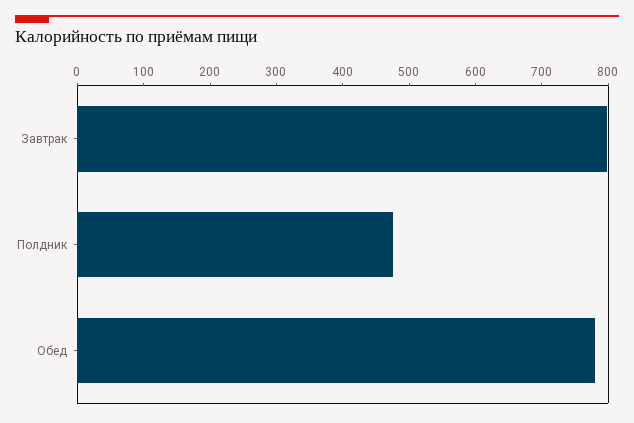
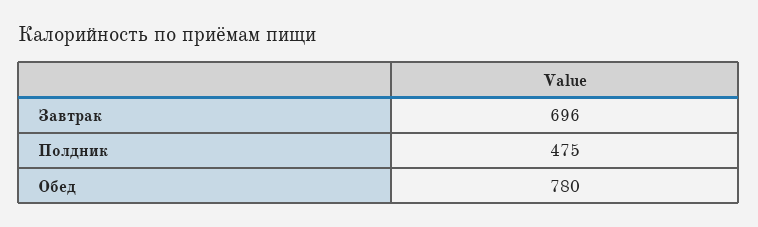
  {
-   "Завтрак": 800,
+   "Завтрак": 696,
    "Полдник": 475,
    "Обед": 780
  }

